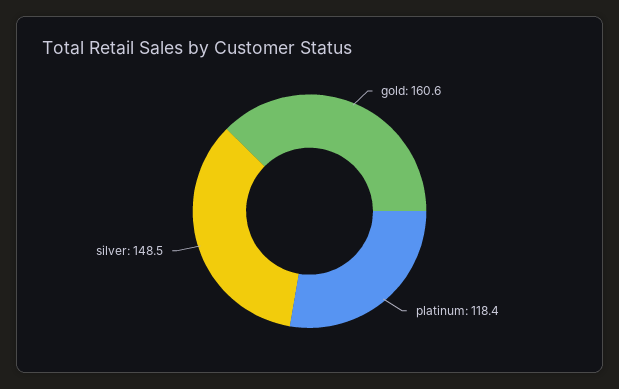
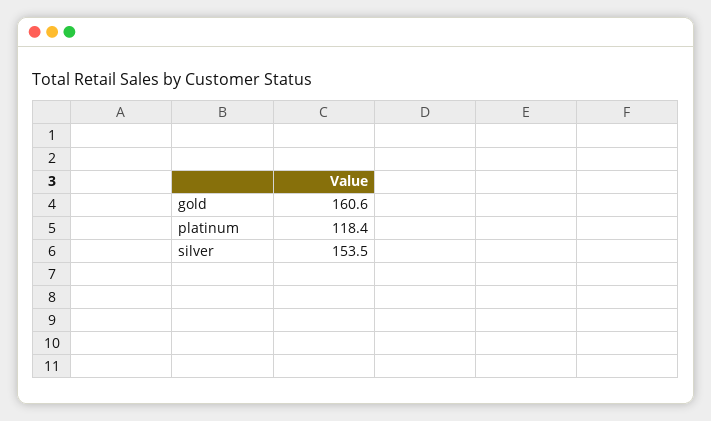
  {
    "gold": 160.6,
    "platinum": 118.4,
-   "silver": 148.5
+   "silver": 153.5
  }

